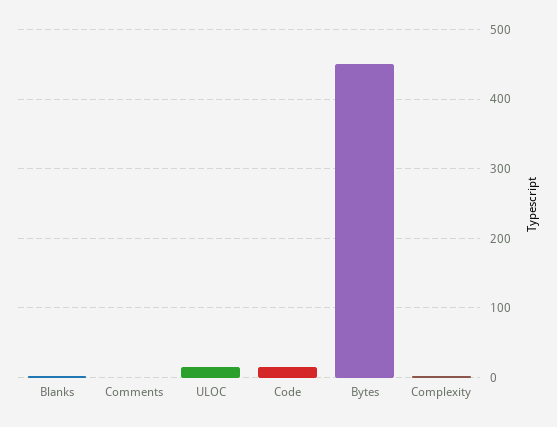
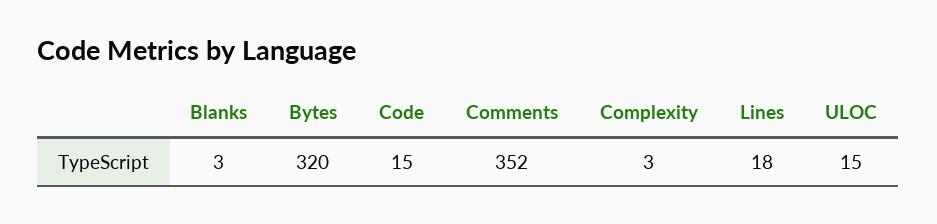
  {
    "Blanks": 3,
-   "Comments": 0,
+   "Comments": 352,
    "ULOC": 15,
    "Code": 15,
-   "Bytes": 450,
+   "Bytes": 320,
-   "Complexity": 3
+   "Complexity": 3,
+   "Lines": 18
  }

